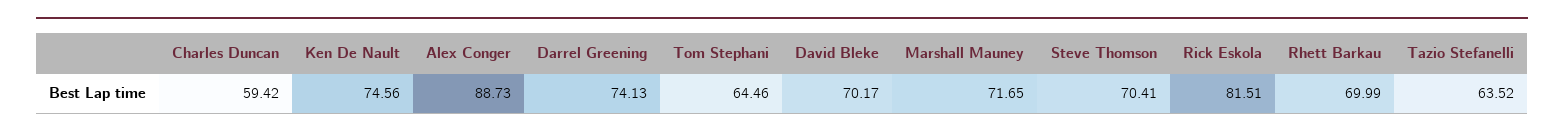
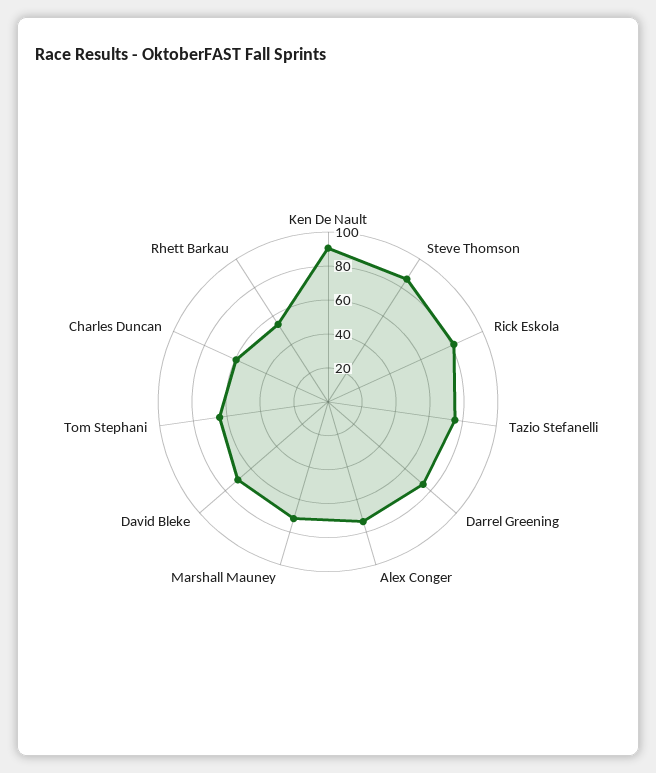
  {
    "Charles Duncan": 59.42,
-   "Ken De Nault": 74.56,
+   "Ken De Nault": 90,
-   "Alex Conger": 88.73,
+   "Alex Conger": 75,
    "Darrel Greening": 74.13,
    "Tom Stephani": 64.46,
    "David Bleke": 70.17,
    "Marshall Mauney": 71.65,
-   "Steve Thomson": 70.41,
+   "Steve Thomson": 85,
    "Rick Eskola": 81.51,
-   "Rhett Barkau": 69.99,
+   "Rhett Barkau": 55,
-   "Tazio Stefanelli": 63.52
+   "Tazio Stefanelli": 75
  }

